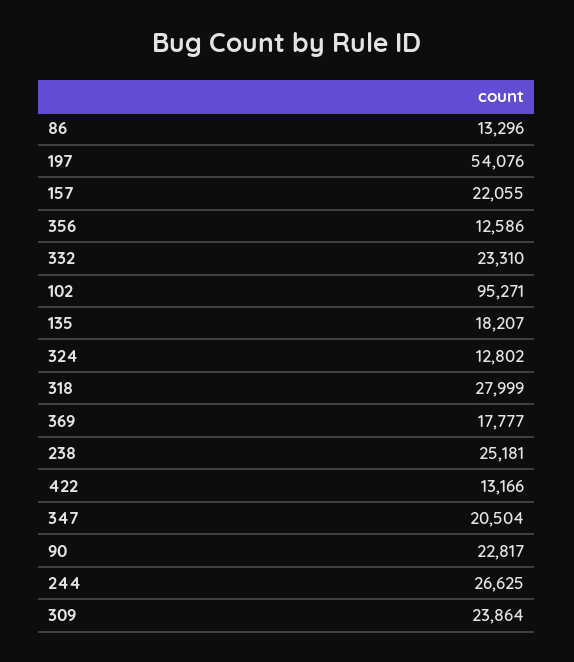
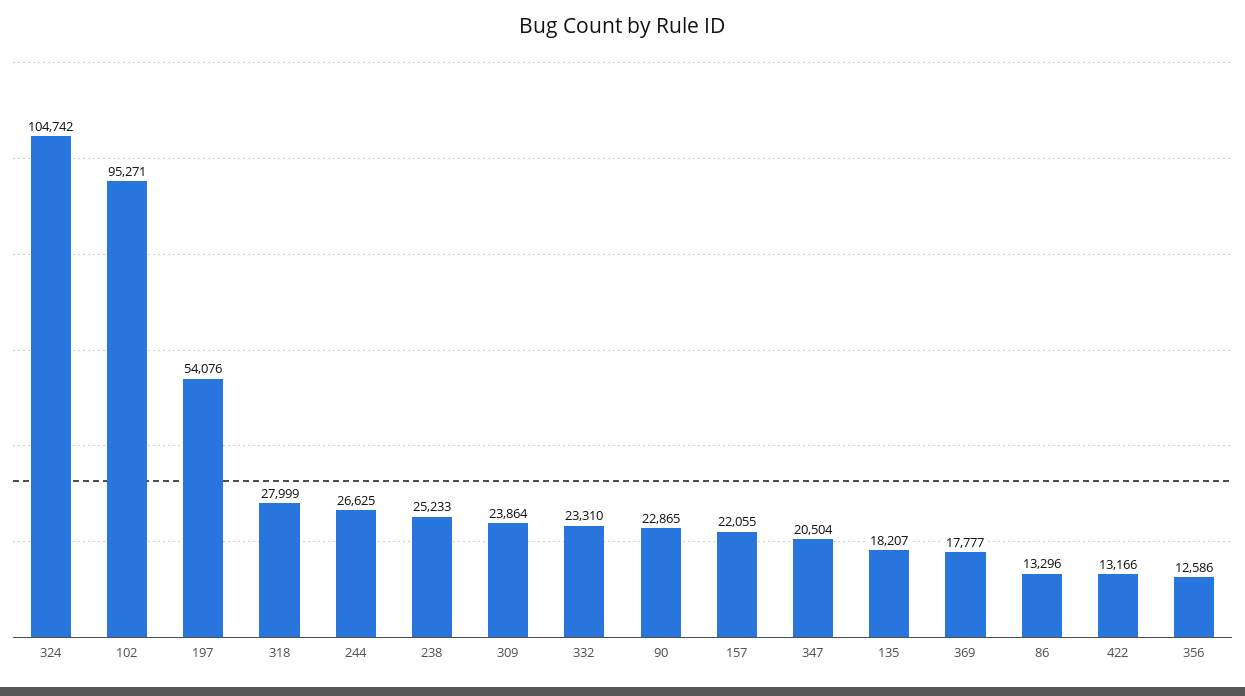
  {
    "86": 13296,
    "197": 54076,
    "157": 22055,
    "356": 12586,
    "332": 23310,
    "102": 95271,
    "135": 18207,
-   "324": 12802,
+   "324": 104742,
    "318": 27999,
    "369": 17777,
-   "238": 25181,
+   "238": 25233,
    "422": 13166,
    "347": 20504,
-   "90": 22817,
+   "90": 22865,
    "244": 26625,
    "309": 23864
  }

